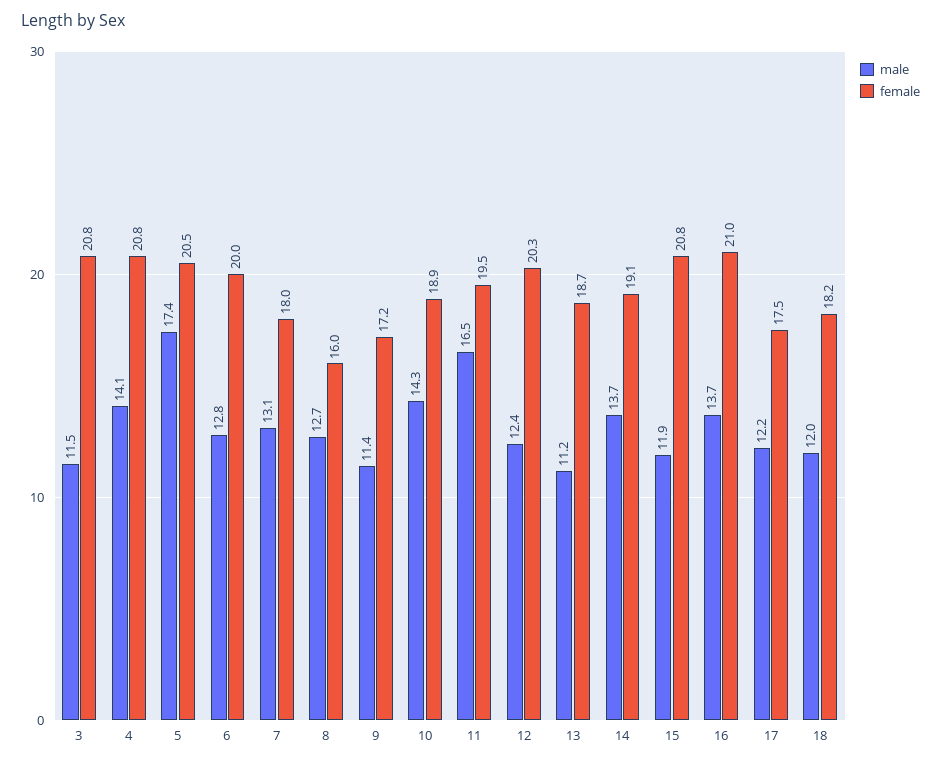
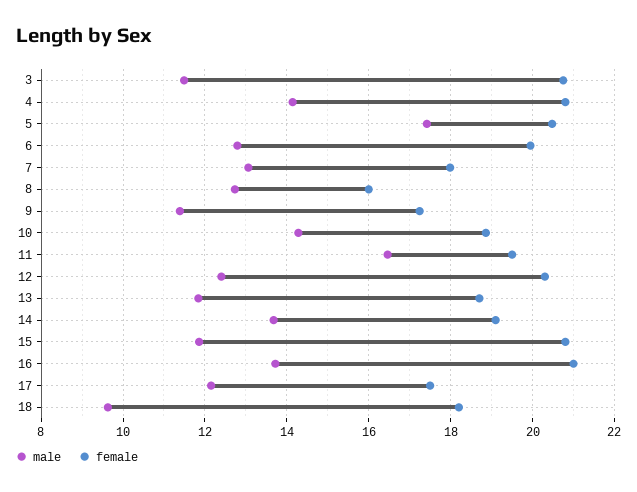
  {
    "male": {
      "3": 11.5,
      "4": 14.1,
      "5": 17.4,
      "6": 12.8,
      "7": 13.1,
      "8": 12.7,
      "9": 11.4,
      "10": 14.3,
      "11": 16.5,
      "12": 12.4,
-     "13": 11.2,
+     "13": 11.8,
      "14": 13.7,
      "15": 11.9,
      "16": 13.7,
      "17": 12.2,
-     "18": 12
+     "18": 9.6
    },
    "female": {
      "3": 20.8,
      "4": 20.8,
      "5": 20.5,
      "6": 20,
      "7": 18,
      "8": 16,
      "9": 17.2,
      "10": 18.9,
      "11": 19.5,
      "12": 20.3,
      "13": 18.7,
      "14": 19.1,
      "15": 20.8,
      "16": 21,
      "17": 17.5,
      "18": 18.2
    }
  }

